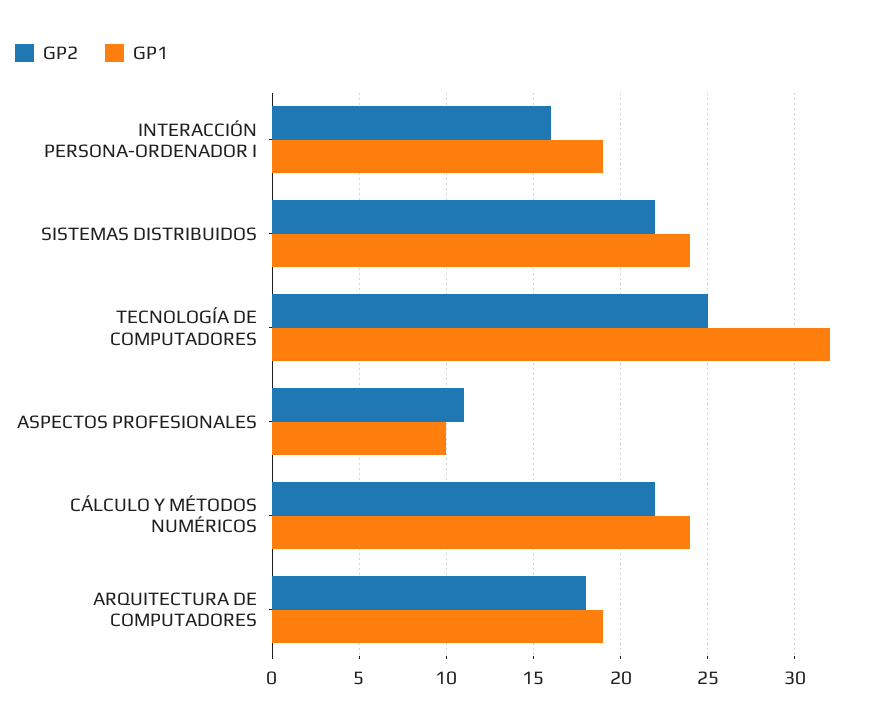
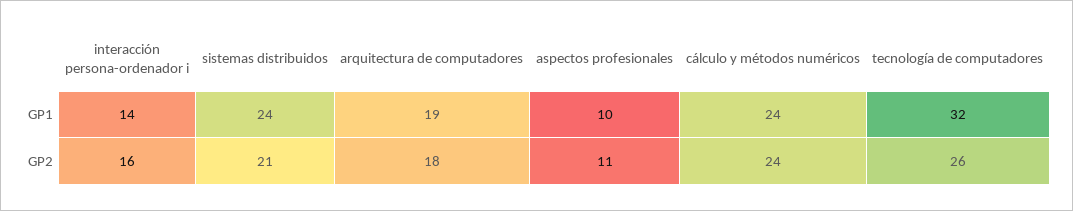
  {
    "GP2": {
      "INTERACCIÓN PERSONA-ORDENADOR I": 16,
-     "SISTEMAS DISTRIBUIDOS": 22,
+     "SISTEMAS DISTRIBUIDOS": 21,
-     "TECNOLOGÍA DE COMPUTADORES": 25,
+     "TECNOLOGÍA DE COMPUTADORES": 26,
      "ASPECTOS PROFESIONALES": 11,
-     "CÁLCULO Y MÉTODOS NUMÉRICOS": 22,
+     "CÁLCULO Y MÉTODOS NUMÉRICOS": 24,
      "ARQUITECTURA DE COMPUTADORES": 18
    },
    "GP1": {
-     "INTERACCIÓN PERSONA-ORDENADOR I": 19,
+     "INTERACCIÓN PERSONA-ORDENADOR I": 14,
      "SISTEMAS DISTRIBUIDOS": 24,
      "TECNOLOGÍA DE COMPUTADORES": 32,
      "ASPECTOS PROFESIONALES": 10,
      "CÁLCULO Y MÉTODOS NUMÉRICOS": 24,
      "ARQUITECTURA DE COMPUTADORES": 19
    }
  }

